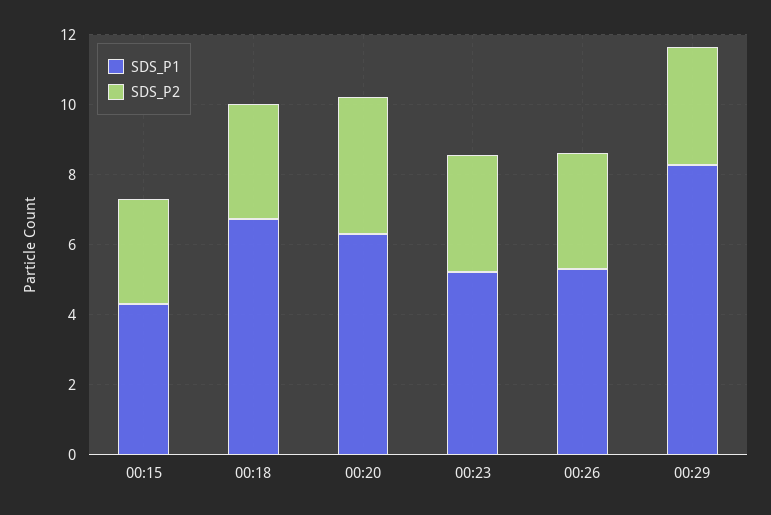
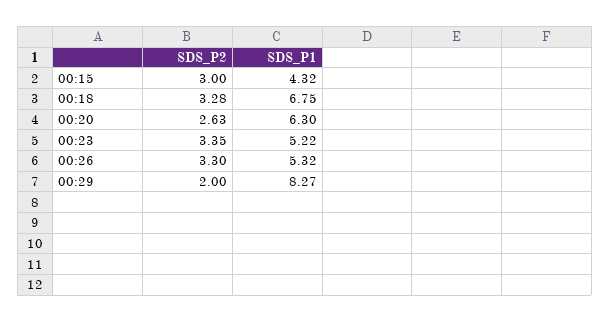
  {
    "SDS_P1": {
      "00:15": 4.32,
      "00:18": 6.75,
      "00:20": 6.3,
      "00:23": 5.22,
      "00:26": 5.32,
      "00:29": 8.27
    },
    "SDS_P2": {
      "00:15": 3,
      "00:18": 3.28,
-     "00:20": 4,
+     "00:20": 2.63,
      "00:23": 3.35,
      "00:26": 3.3,
-     "00:29": 3.5
+     "00:29": 2
    }
  }

